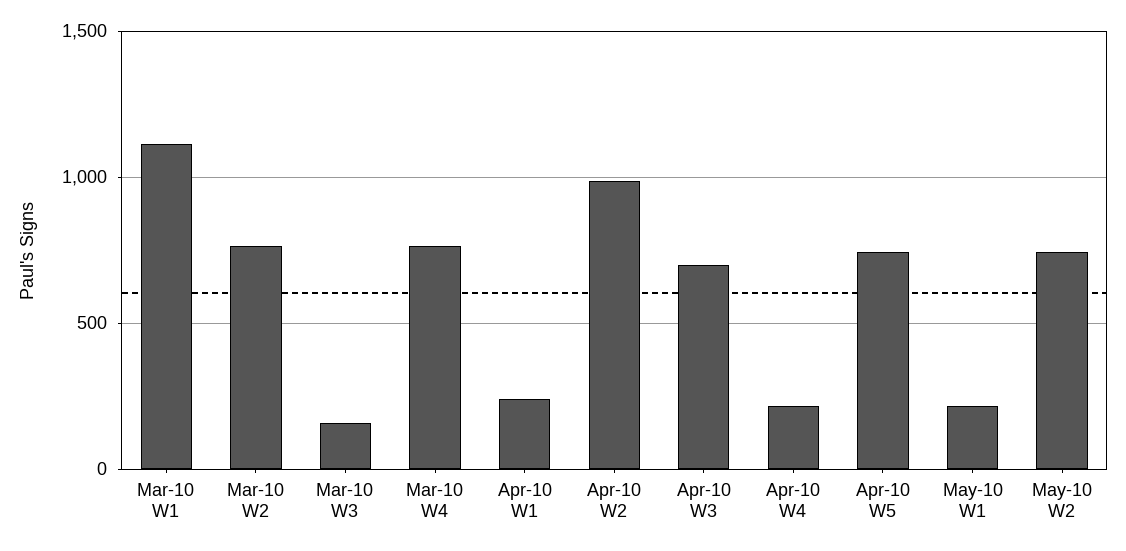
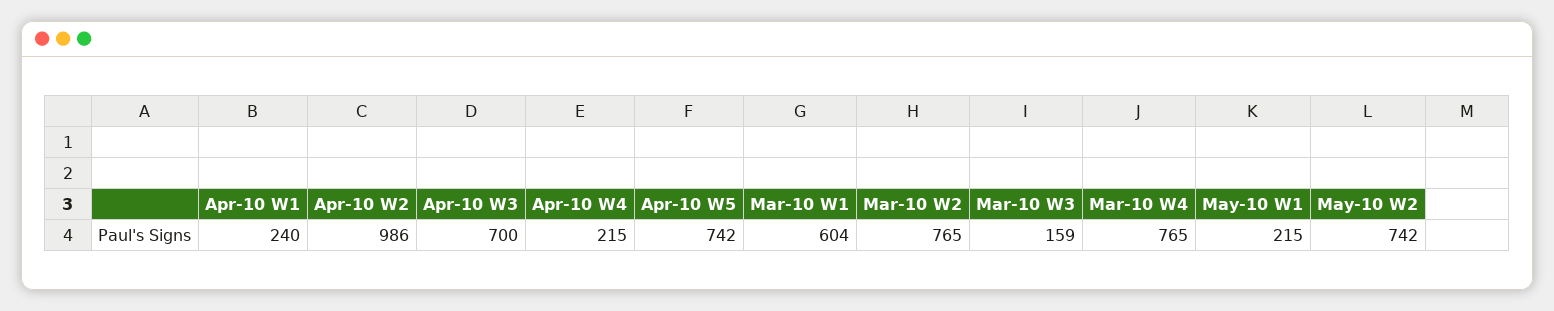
  {
-   "Mar-10 W1": 1100,
+   "Mar-10 W1": 604,
    "Mar-10 W2": 765,
    "Mar-10 W3": 159,
    "Mar-10 W4": 765,
    "Apr-10 W1": 240,
    "Apr-10 W2": 986,
    "Apr-10 W3": 700,
    "Apr-10 W4": 215,
    "Apr-10 W5": 742,
    "May-10 W1": 215,
    "May-10 W2": 742
  }

